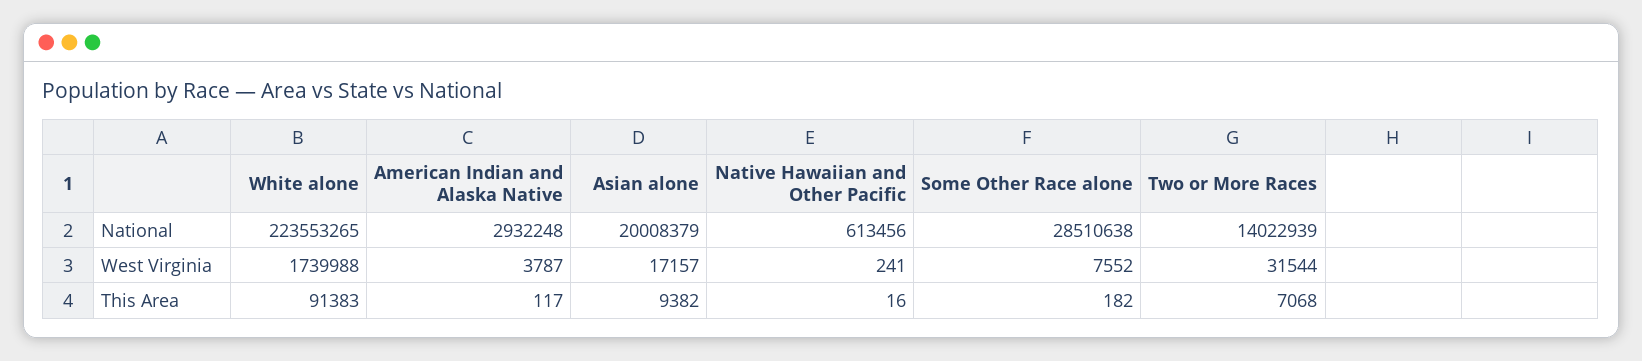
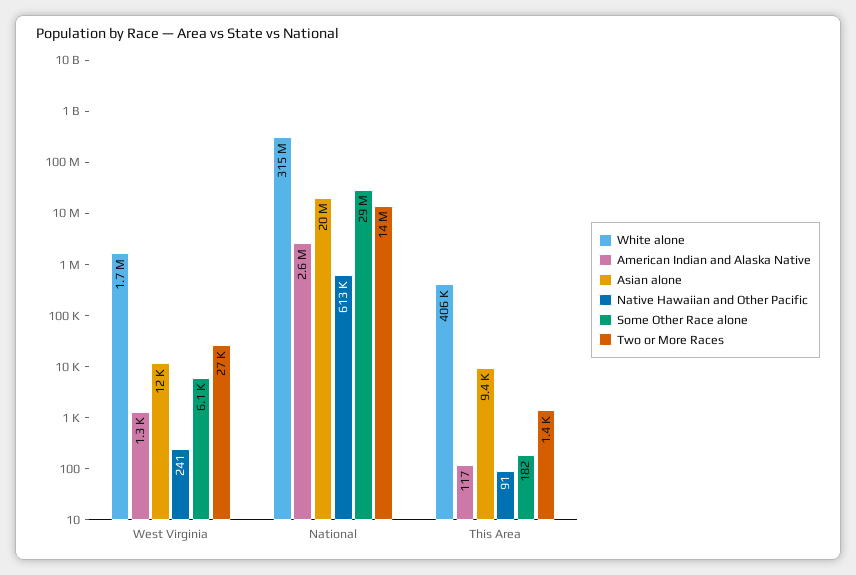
  {
    "White alone": {
-     "National": 223553265,
+     "National": 315000000,
      "West Virginia": 1739988,
-     "This Area": 91383
+     "This Area": 406000
    },
    "American Indian and Alaska Native": {
-     "National": 2932248,
+     "National": 2600000,
-     "West Virginia": 3787,
+     "West Virginia": 1300,
      "This Area": 117
    },
    "Asian alone": {
      "National": 20008379,
-     "West Virginia": 17157,
+     "West Virginia": 12000,
      "This Area": 9382
    },
    "Native Hawaiian and Other Pacific": {
      "National": 613456,
      "West Virginia": 241,
-     "This Area": 16
+     "This Area": 91
    },
    "Some Other Race alone": {
      "National": 28510638,
-     "West Virginia": 7552,
+     "West Virginia": 6100,
      "This Area": 182
    },
    "Two or More Races": {
      "National": 14022939,
-     "West Virginia": 31544,
+     "West Virginia": 27000,
-     "This Area": 7068
+     "This Area": 1400
    }
  }

